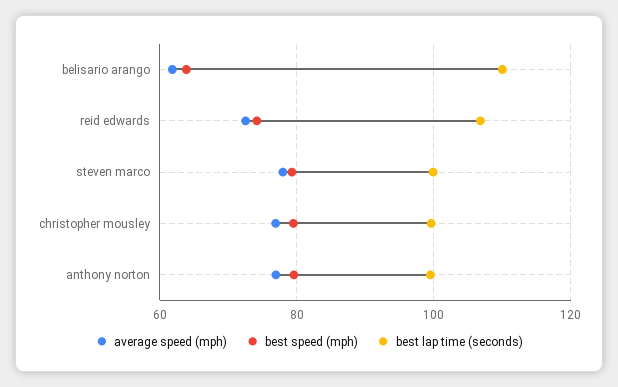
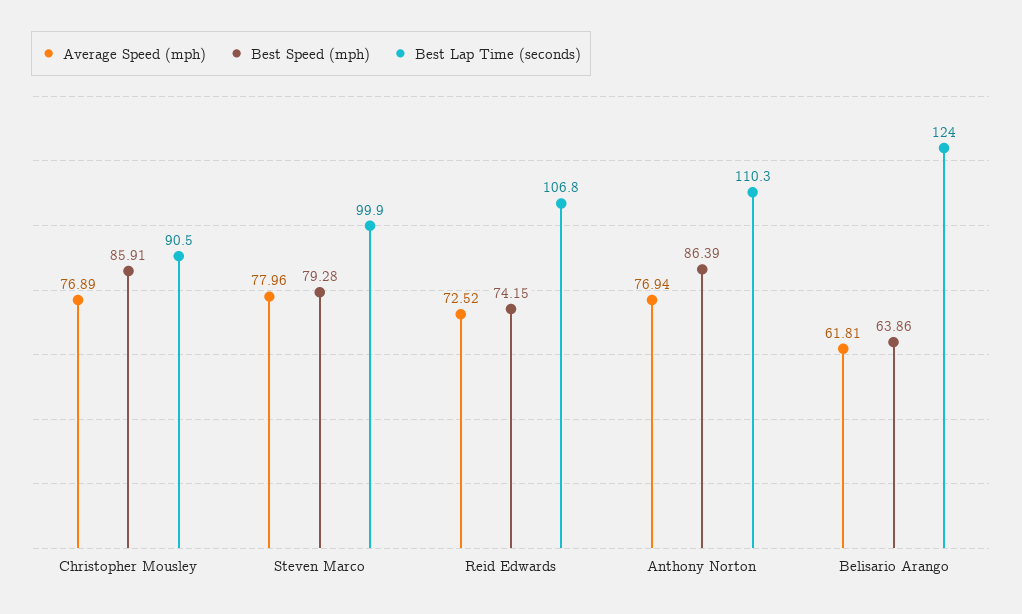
  {
    "average speed (mph)": {
      "belisario arango": 61.81,
      "reid edwards": 72.52,
      "steven marco": 77.96,
      "christopher mousley": 76.89,
      "anthony norton": 76.94
    },
    "best speed (mph)": {
      "belisario arango": 63.86,
      "reid edwards": 74.15,
      "steven marco": 79.28,
-     "christopher mousley": 80,
+     "christopher mousley": 85.91,
-     "anthony norton": 80
+     "anthony norton": 86.39
    },
    "best lap time (seconds)": {
-     "belisario arango": 110,
+     "belisario arango": 124,
      "reid edwards": 106.8,
      "steven marco": 99.9,
-     "christopher mousley": 100,
+     "christopher mousley": 90.5,
-     "anthony norton": 100
+     "anthony norton": 110.3
    }
  }

